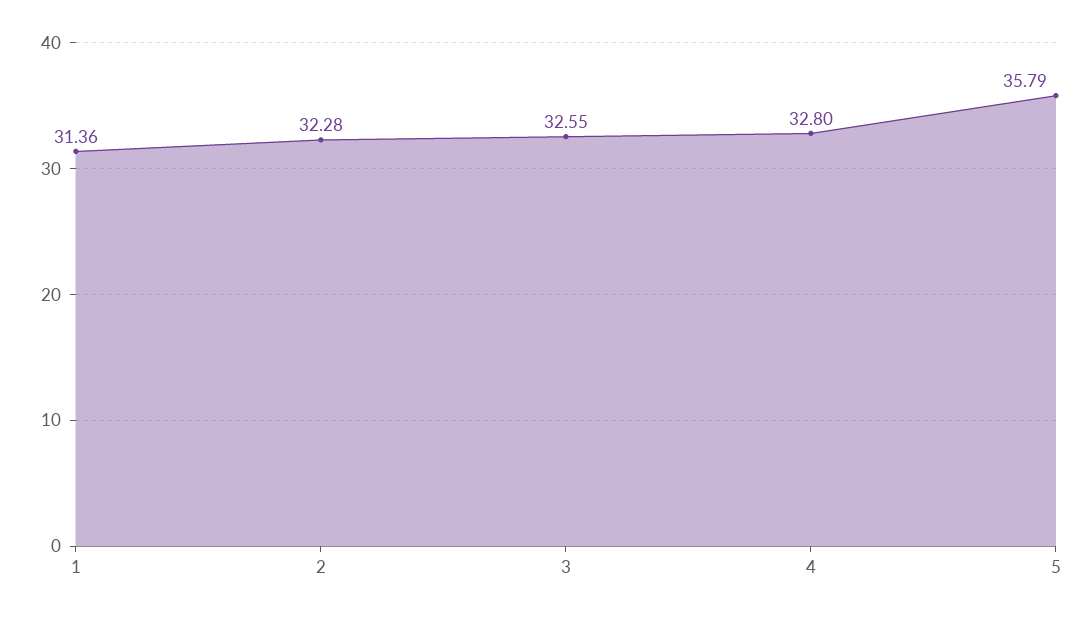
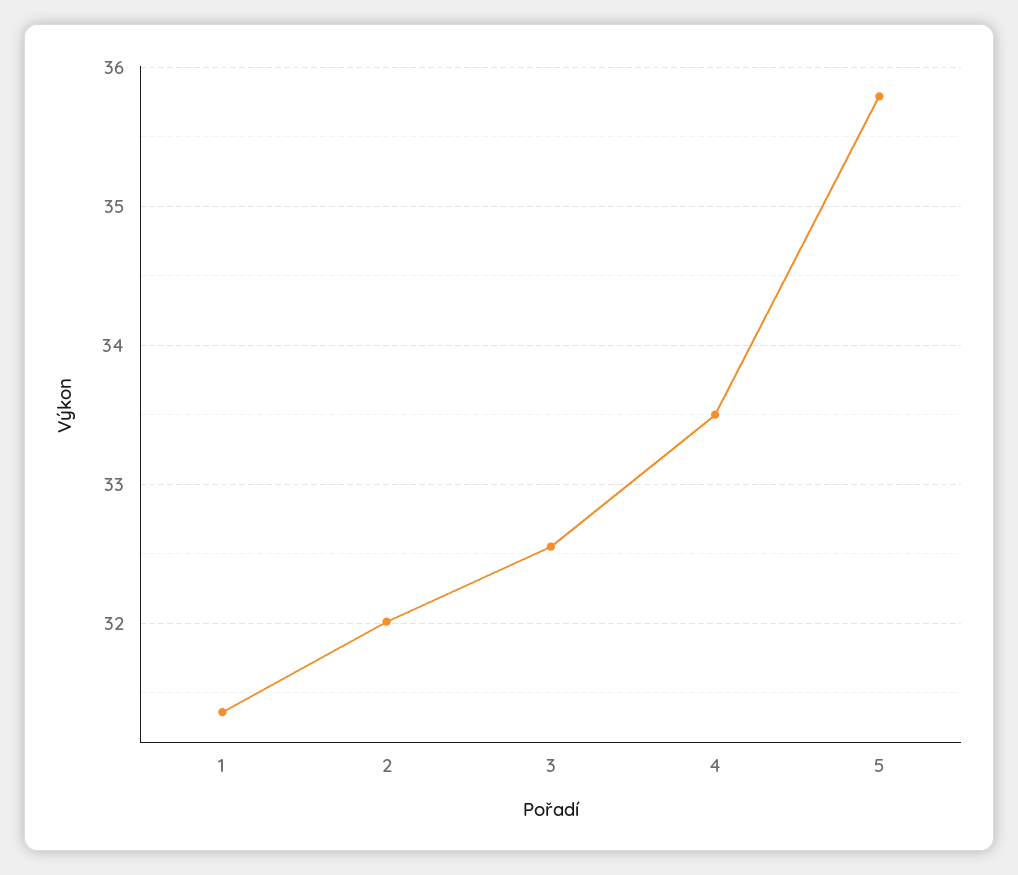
  {
    "1": 31.36,
-   "2": 32.28,
+   "2": 32,
    "3": 32.55,
-   "4": 32.8,
+   "4": 33.5,
    "5": 35.79
  }

